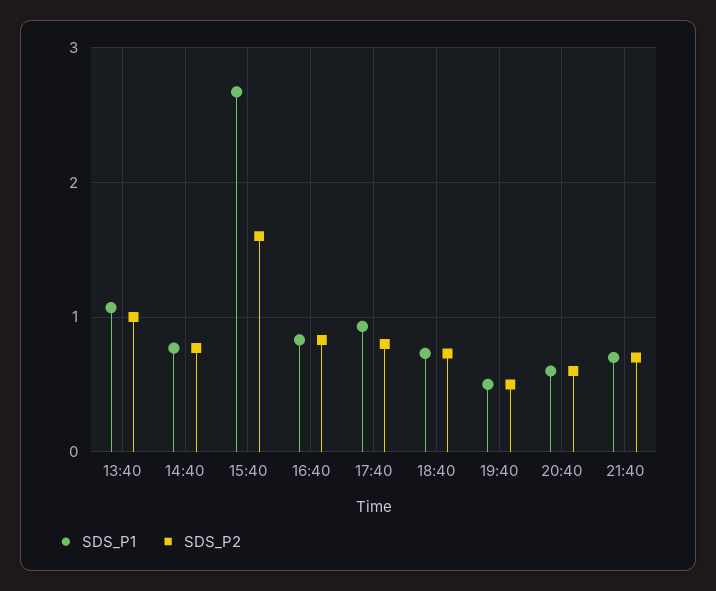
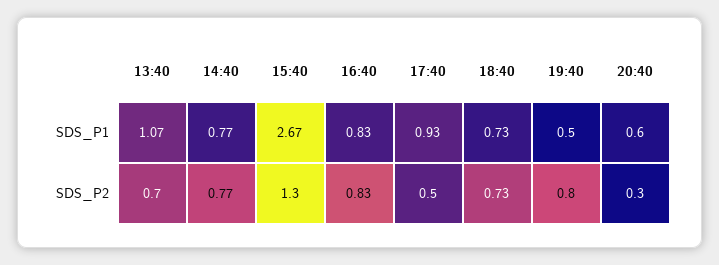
  {
    "SDS_P1": {
      "13:40": 1.07,
      "14:40": 0.77,
      "15:40": 2.67,
      "16:40": 0.83,
      "17:40": 0.93,
      "18:40": 0.73,
      "19:40": 0.5,
-     "20:40": 0.6,
+     "20:40": 0.6
-     "21:40": 0.7
    },
    "SDS_P2": {
-     "13:40": 1,
+     "13:40": 0.7,
      "14:40": 0.77,
-     "15:40": 1.6,
+     "15:40": 1.3,
      "16:40": 0.83,
-     "17:40": 0.8,
+     "17:40": 0.5,
      "18:40": 0.73,
-     "19:40": 0.5,
+     "19:40": 0.8,
-     "20:40": 0.6,
+     "20:40": 0.3
-     "21:40": 0.7
    }
  }

